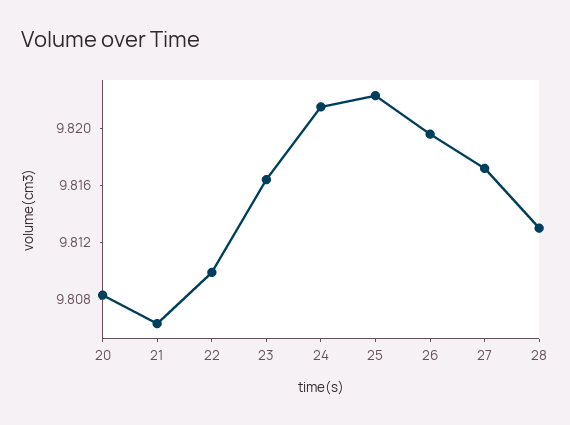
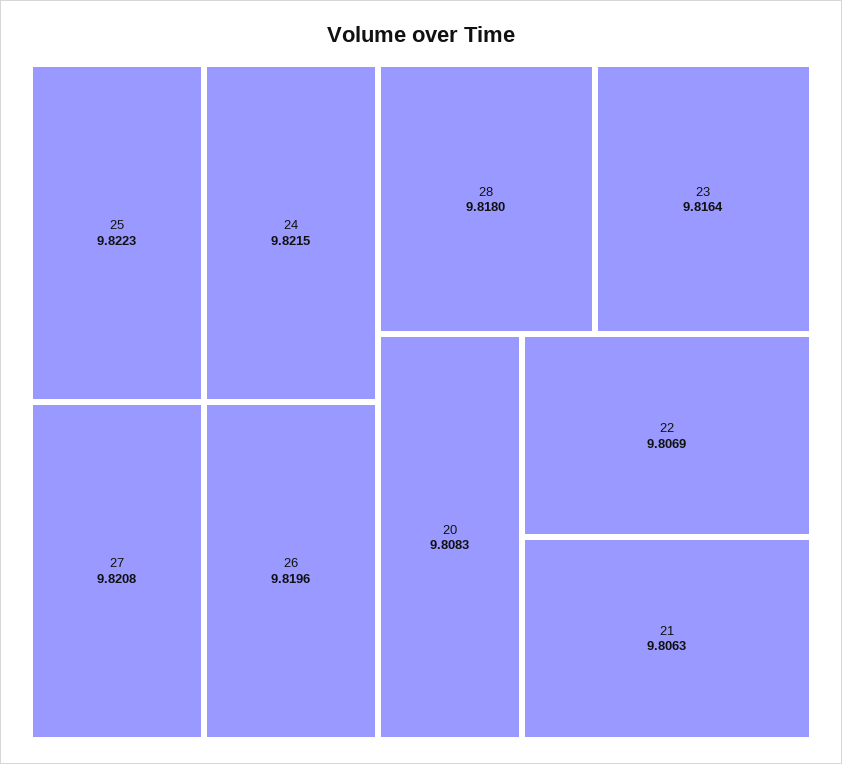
  {
    "20": 9.8083,
    "21": 9.8063,
-   "22": 9.81,
+   "22": 9.8069,
    "23": 9.8164,
    "24": 9.8215,
    "25": 9.8223,
    "26": 9.8196,
-   "27": 9.817,
+   "27": 9.8208,
-   "28": 9.813
+   "28": 9.818
  }

